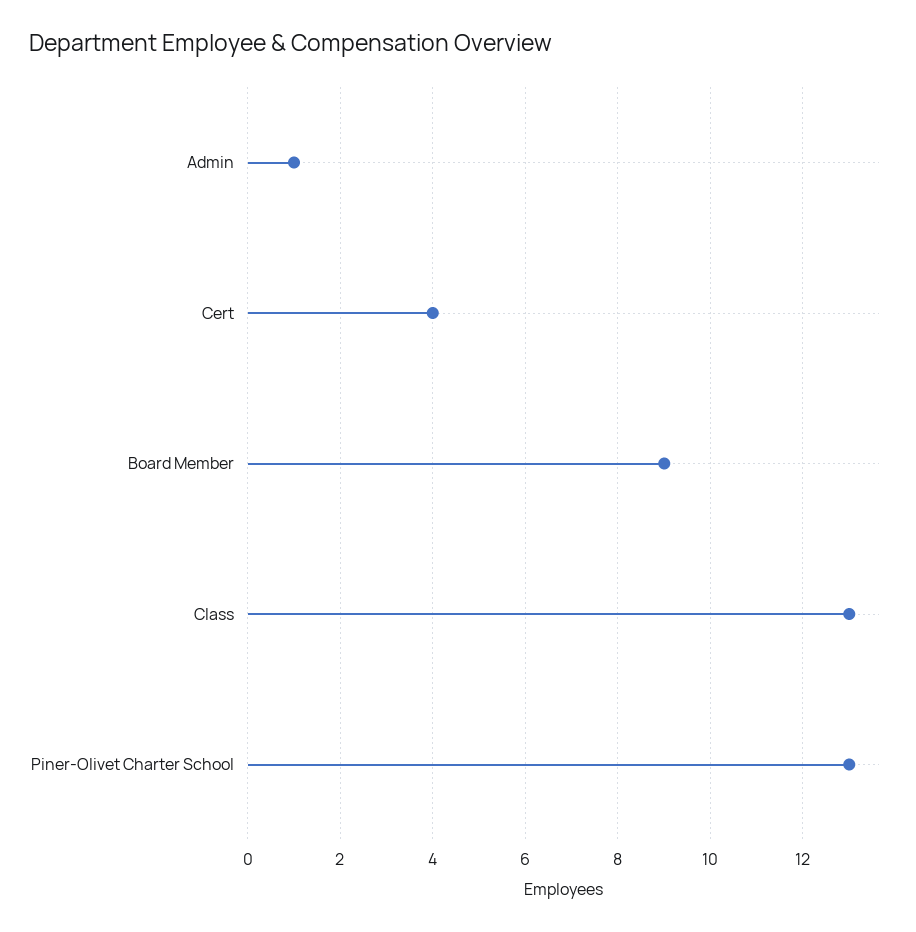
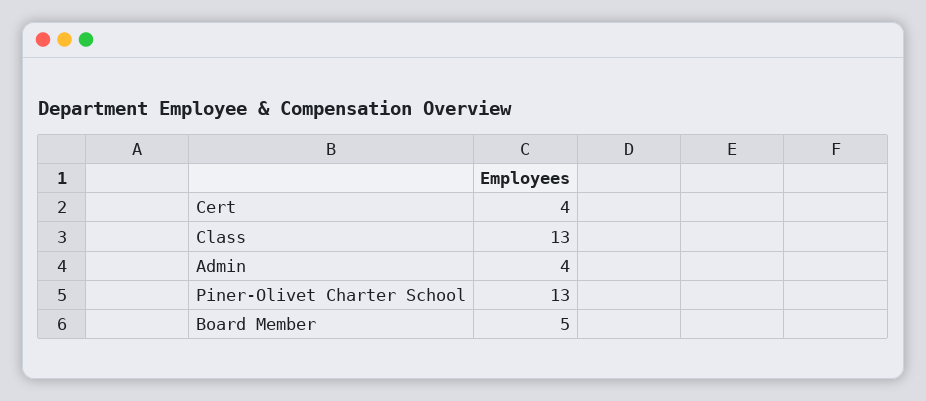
  {
-   "Admin": 1,
+   "Admin": 4,
    "Cert": 4,
-   "Board Member": 9,
+   "Board Member": 5,
    "Class": 13,
    "Piner-Olivet Charter School": 13
  }

